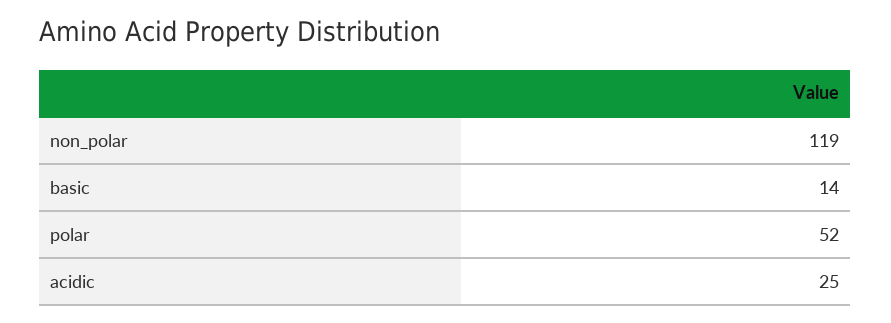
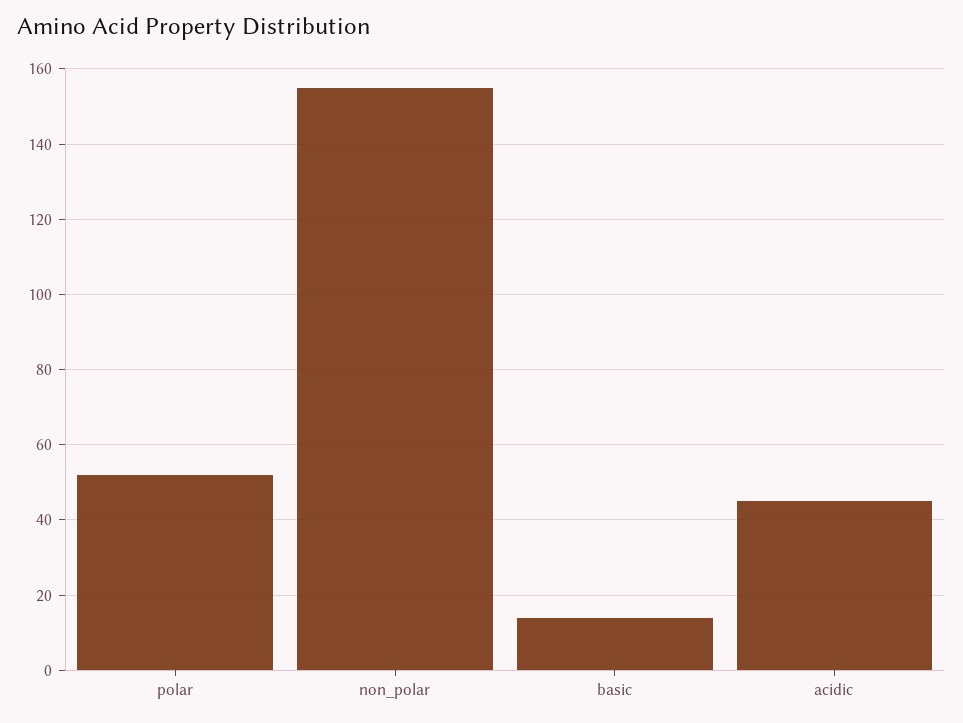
  {
-   "non_polar": 119,
+   "non_polar": 155,
    "basic": 14,
    "polar": 52,
-   "acidic": 25
+   "acidic": 45
  }

